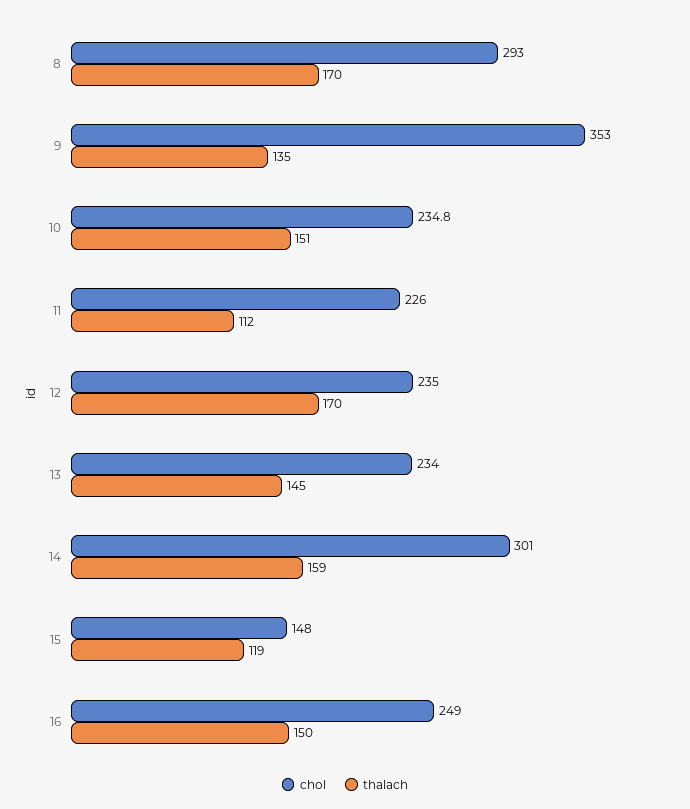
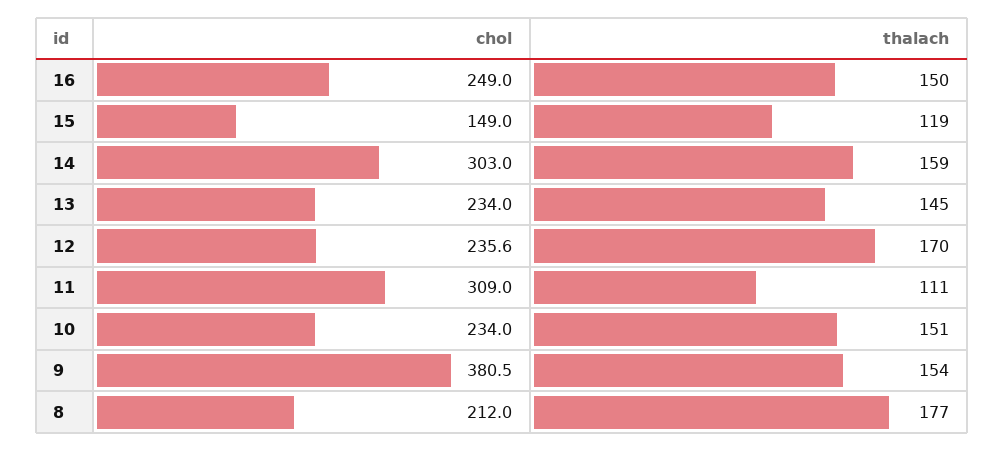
  {
    "chol": {
-     "8": 293,
+     "8": 212,
-     "9": 353,
+     "9": 380.5,
-     "10": 234.8,
+     "10": 234,
-     "11": 226,
+     "11": 309,
-     "12": 235,
+     "12": 235.6,
      "13": 234,
-     "14": 301,
+     "14": 303,
-     "15": 148,
+     "15": 149,
      "16": 249
    },
    "thalach": {
-     "8": 170,
+     "8": 177,
-     "9": 135,
+     "9": 154,
      "10": 151,
-     "11": 112,
+     "11": 111,
      "12": 170,
      "13": 145,
      "14": 159,
      "15": 119,
      "16": 150
    }
  }

